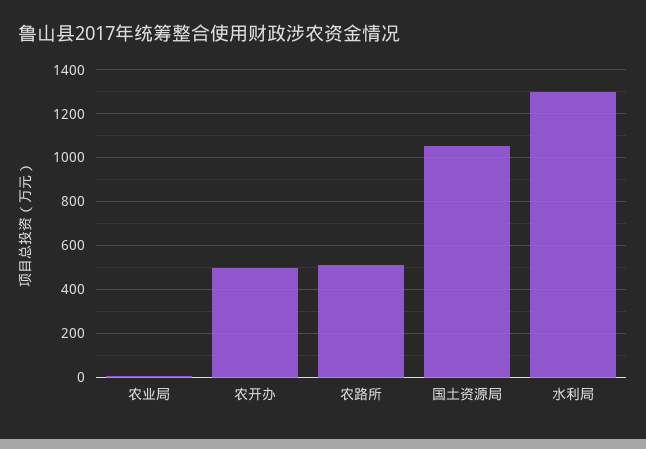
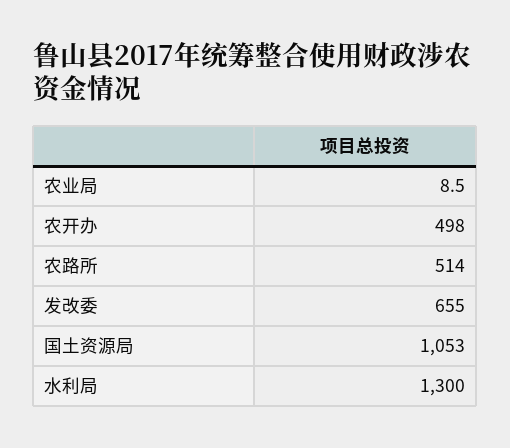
  {
    "农业局": 8.5,
    "农开办": 498,
    "农路所": 514,
    "国土资源局": 1053,
-   "水利局": 1300
+   "水利局": 1300,
+   "发改委": 655
  }

